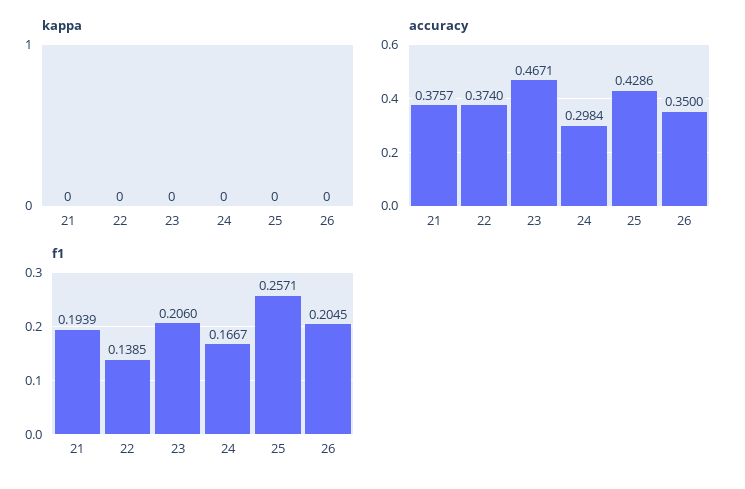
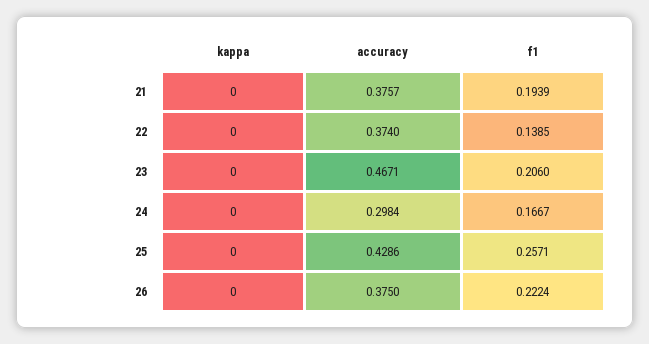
  {
    "kappa": {
      "21": 0,
      "22": 0,
      "23": 0,
      "24": 0,
      "25": 0,
      "26": 0
    },
    "accuracy": {
      "21": 0.3757,
      "22": 0.374,
      "23": 0.4671,
      "24": 0.2984,
      "25": 0.4286,
-     "26": 0.35
+     "26": 0.375
    },
    "f1": {
      "21": 0.1939,
      "22": 0.1385,
      "23": 0.206,
      "24": 0.1667,
      "25": 0.2571,
-     "26": 0.2045
+     "26": 0.2224
    }
  }

